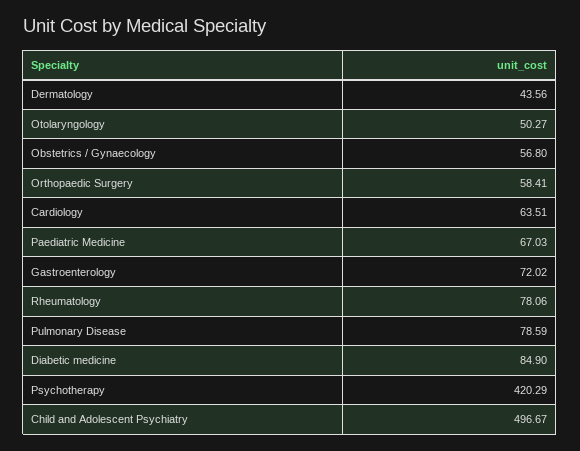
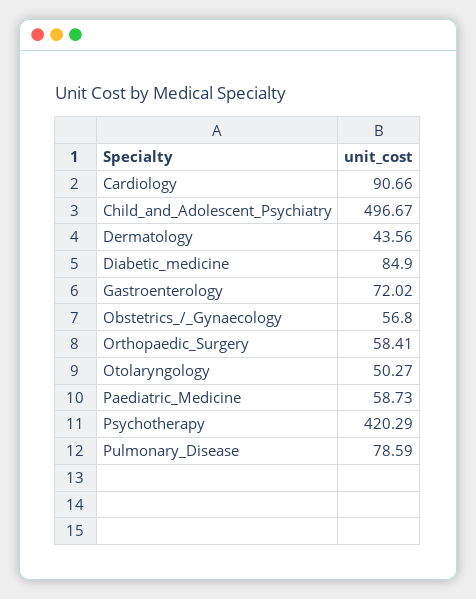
  {
    "Dermatology": 43.56,
    "Otolaryngology": 50.27,
    "Obstetrics / Gynaecology": 56.8,
    "Orthopaedic Surgery": 58.41,
-   "Cardiology": 63.51,
+   "Cardiology": 90.66,
-   "Paediatric Medicine": 67.03,
+   "Paediatric Medicine": 58.73,
    "Gastroenterology": 72.02,
-   "Rheumatology": 78.06,
    "Pulmonary Disease": 78.59,
    "Diabetic medicine": 84.9,
    "Psychotherapy": 420.29,
    "Child and Adolescent Psychiatry": 496.67
  }

